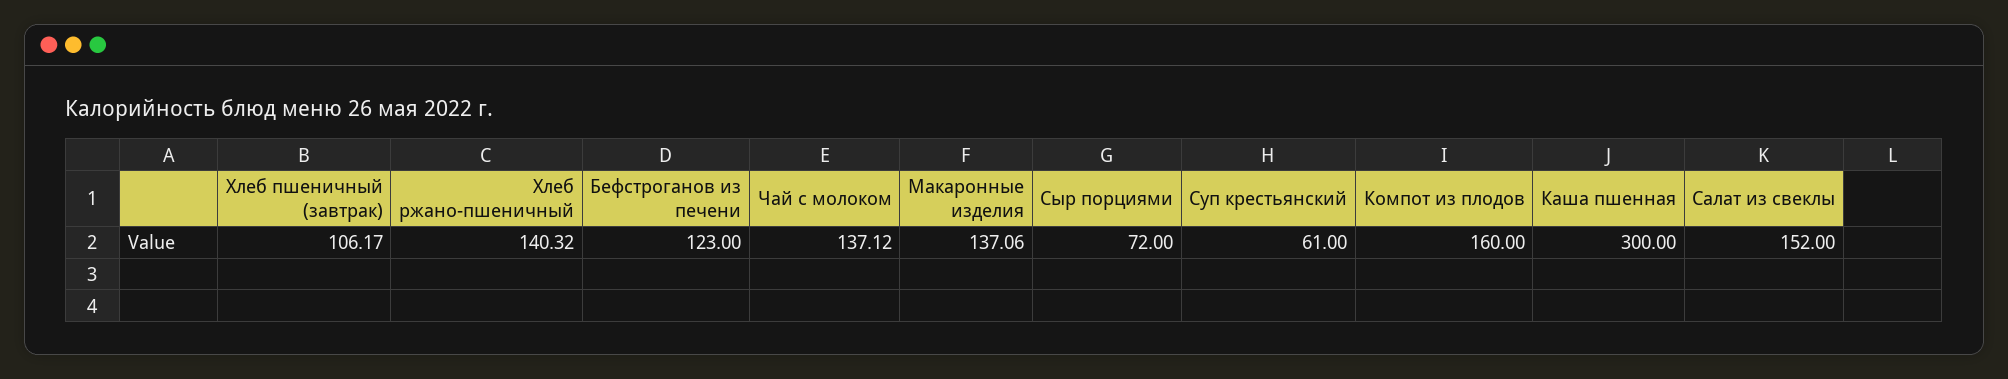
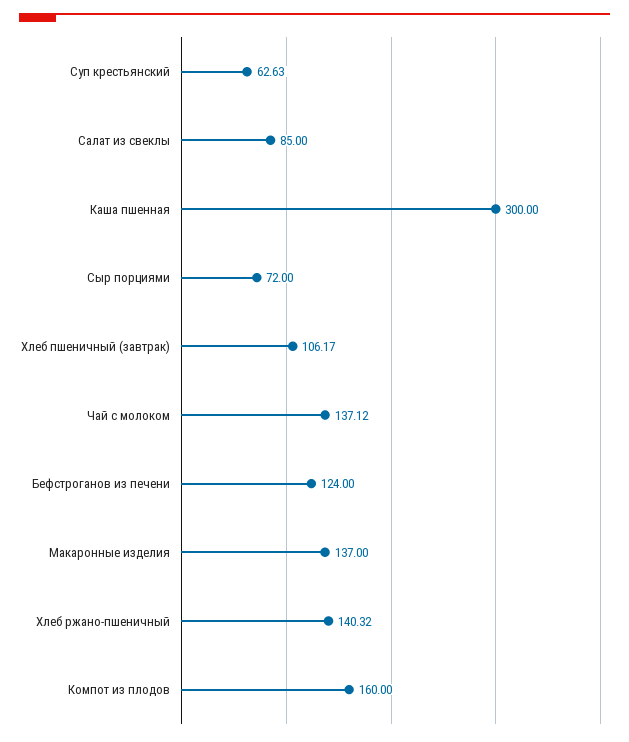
  {
    "Хлеб пшеничный (завтрак)": 106.17,
    "Хлеб ржано-пшеничный": 140.32,
-   "Бефстроганов из печени": 123,
+   "Бефстроганов из печени": 124,
    "Чай с молоком": 137.12,
-   "Макаронные изделия": 137.06,
+   "Макаронные изделия": 137,
    "Сыр порциями": 72,
-   "Суп крестьянский": 61,
+   "Суп крестьянский": 62.63,
    "Компот из плодов": 160,
    "Каша пшенная": 300,
-   "Салат из свеклы": 152
+   "Салат из свеклы": 85
  }

